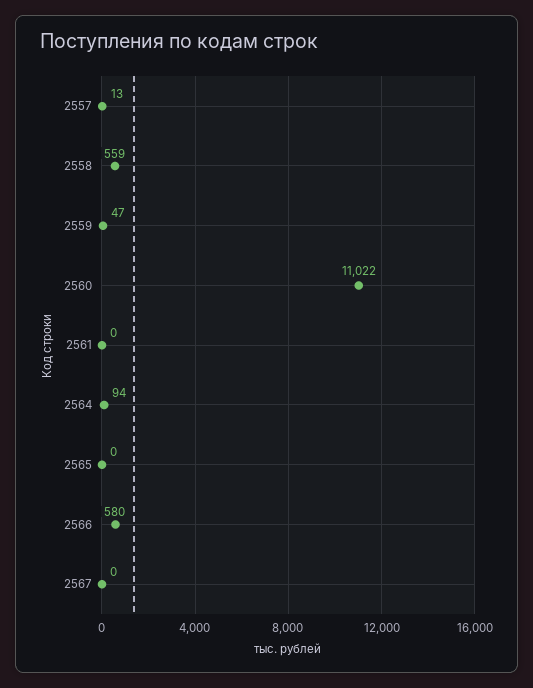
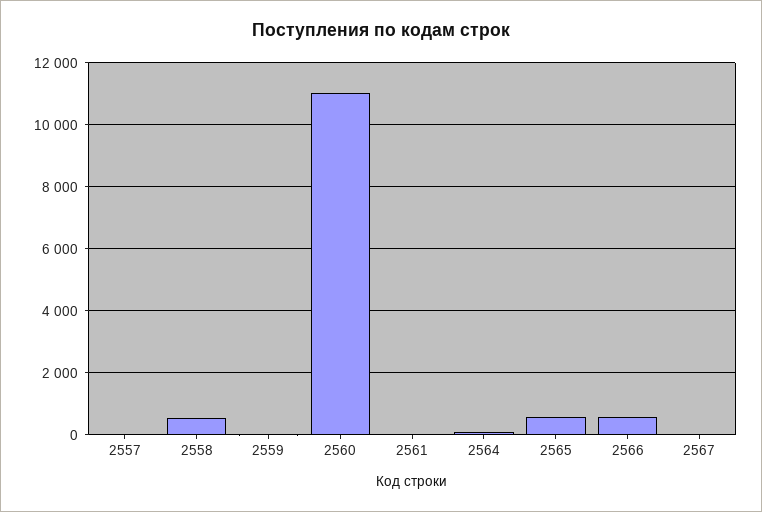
  {
    "2557": 13,
    "2558": 559,
    "2559": 47,
    "2560": 11022,
    "2561": 0,
    "2564": 94,
-   "2565": 0,
+   "2565": 600,
    "2566": 580,
    "2567": 0
  }

